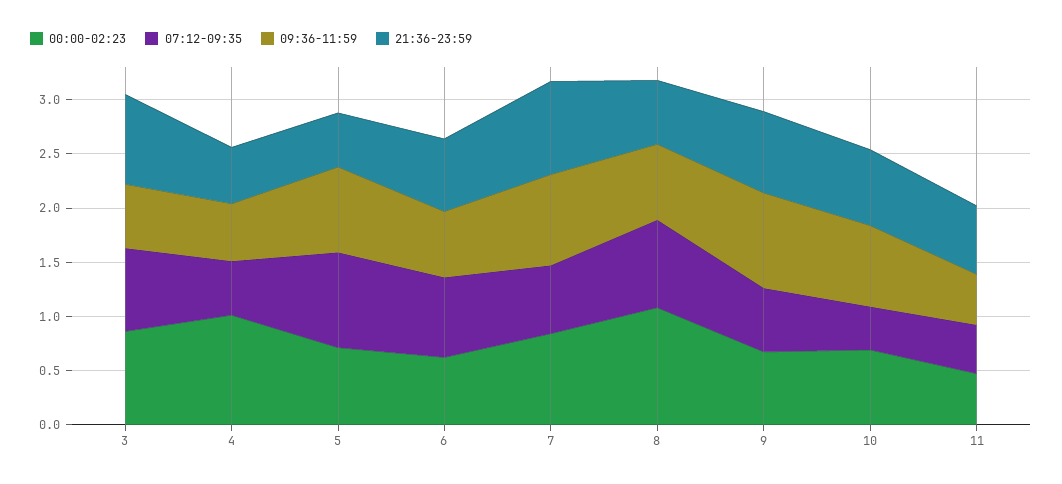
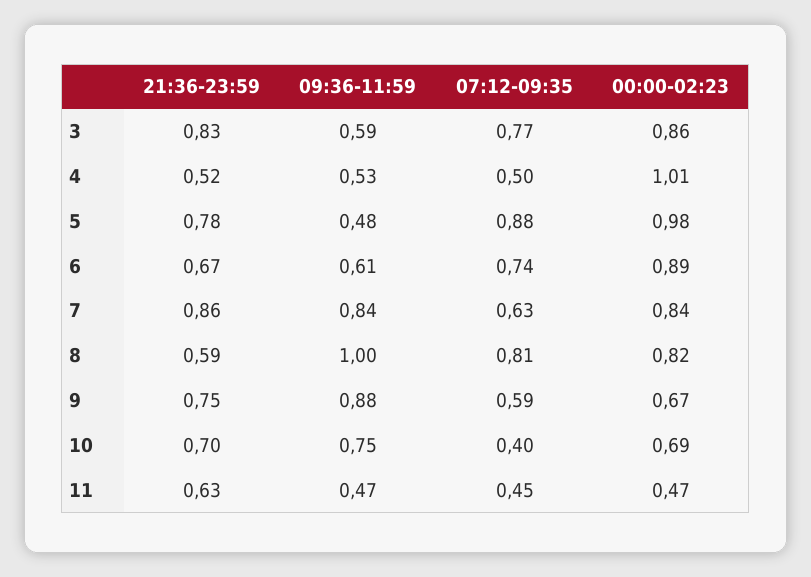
  {
    "00:00-02:23": {
      "3": 0.86,
      "4": 1.01,
-     "5": 0.7,
+     "5": 0.98,
-     "6": 0.6,
+     "6": 0.89,
      "7": 0.84,
-     "8": 1.1,
+     "8": 0.82,
      "9": 0.67,
      "10": 0.69,
      "11": 0.47
    },
    "07:12-09:35": {
      "3": 0.77,
      "4": 0.5,
      "5": 0.88,
      "6": 0.74,
      "7": 0.63,
      "8": 0.81,
      "9": 0.59,
      "10": 0.4,
      "11": 0.45
    },
    "09:36-11:59": {
      "3": 0.59,
      "4": 0.53,
-     "5": 0.8,
+     "5": 0.48,
      "6": 0.61,
      "7": 0.84,
-     "8": 0.7,
+     "8": 1,
      "9": 0.88,
      "10": 0.75,
      "11": 0.47
    },
    "21:36-23:59": {
      "3": 0.83,
      "4": 0.52,
-     "5": 0.5,
+     "5": 0.78,
      "6": 0.67,
      "7": 0.86,
      "8": 0.59,
      "9": 0.75,
      "10": 0.7,
      "11": 0.63
    }
  }

